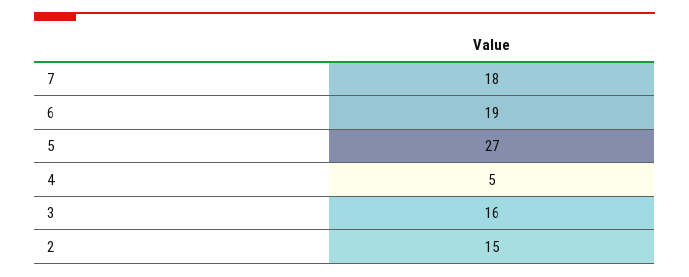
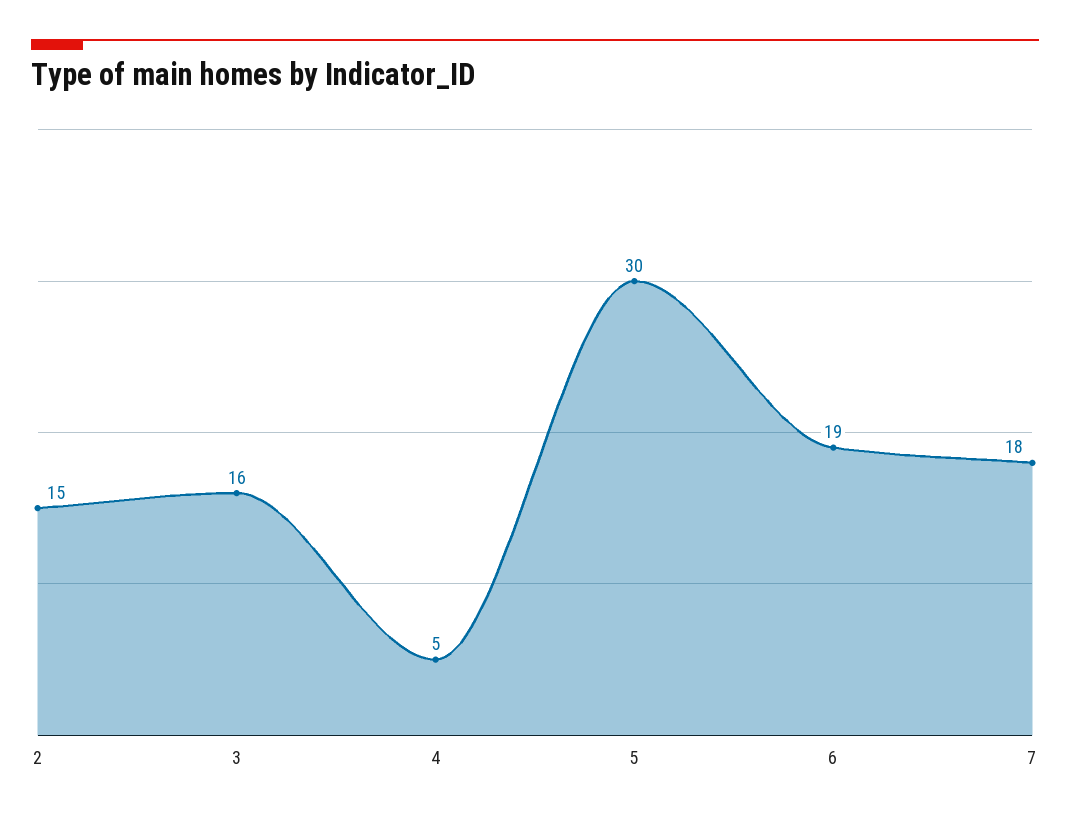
  {
    "7": 18,
    "6": 19,
-   "5": 27,
+   "5": 30,
    "4": 5,
    "3": 16,
    "2": 15
  }

